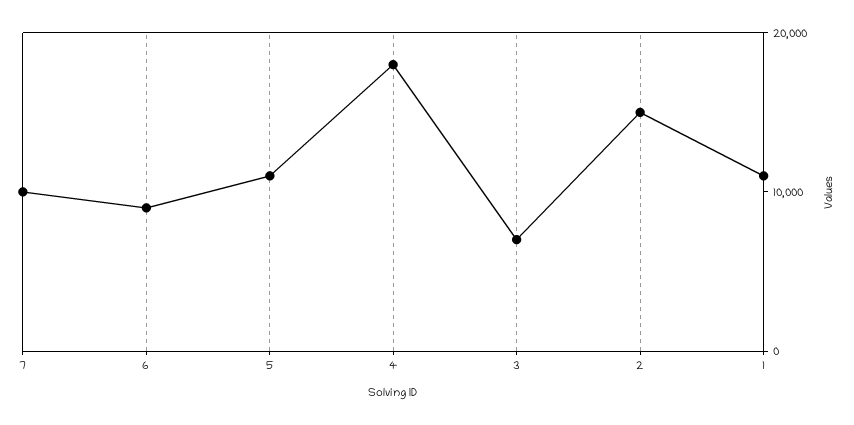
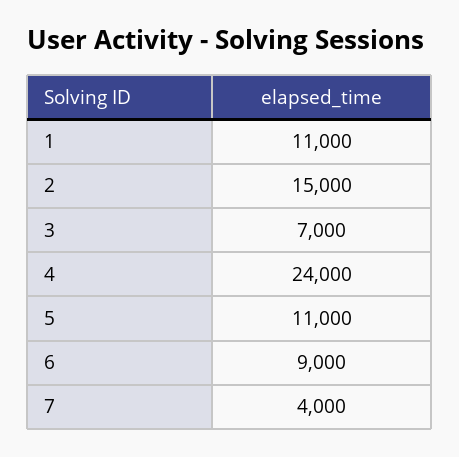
  {
-   "7": 10000,
+   "7": 4000,
    "6": 9000,
    "5": 11000,
-   "4": 18000,
+   "4": 24000,
    "3": 7000,
    "2": 15000,
    "1": 11000
  }

